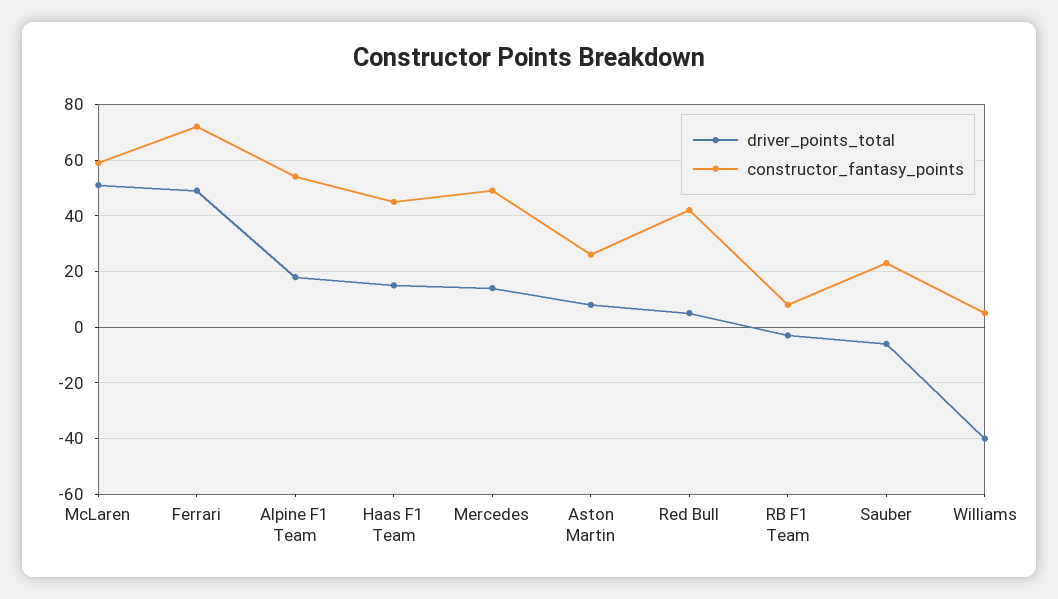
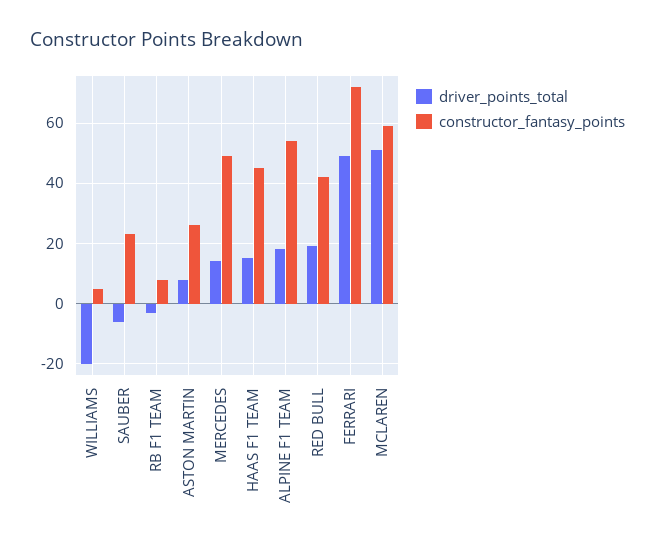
  {
    "driver_points_total": {
      "McLaren": 50,
      "Ferrari": 50,
      "Alpine F1 Team": 20,
      "Haas F1 Team": 15,
      "Mercedes": 15,
      "Aston Martin": 10,
-     "Red Bull": 5,
+     "Red Bull": 20,
      "RB F1 Team": -5,
      "Sauber": -5,
-     "Williams": -40
+     "Williams": -20
    },
    "constructor_fantasy_points": {
      "McLaren": 60,
      "Ferrari": 70,
      "Alpine F1 Team": 55,
      "Haas F1 Team": 45,
      "Mercedes": 50,
      "Aston Martin": 25,
      "Red Bull": 40,
      "RB F1 Team": 10,
      "Sauber": 25,
      "Williams": 5
    }
  }

